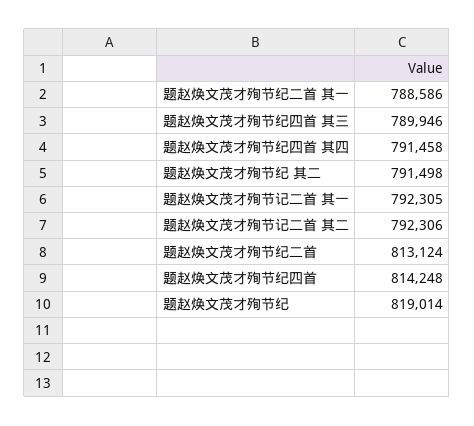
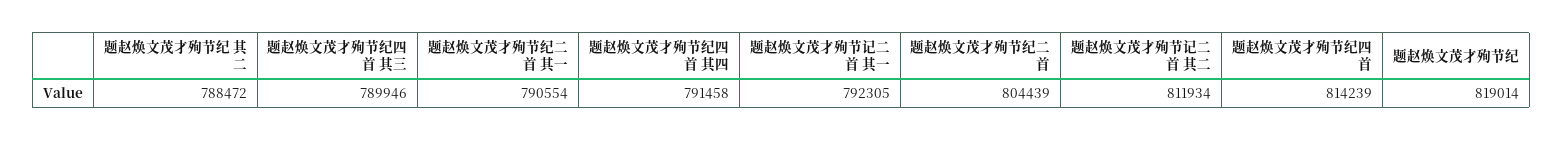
  {
-   "题赵焕文茂才殉节纪二首 其一": 788586,
+   "题赵焕文茂才殉节纪二首 其一": 790554,
    "题赵焕文茂才殉节纪四首 其三": 789946,
    "题赵焕文茂才殉节纪四首 其四": 791458,
-   "题赵焕文茂才殉节纪 其二": 791498,
+   "题赵焕文茂才殉节纪 其二": 788472,
    "题赵焕文茂才殉节记二首 其一": 792305,
-   "题赵焕文茂才殉节记二首 其二": 792306,
+   "题赵焕文茂才殉节记二首 其二": 811934,
-   "题赵焕文茂才殉节纪二首": 813124,
+   "题赵焕文茂才殉节纪二首": 804439,
-   "题赵焕文茂才殉节纪四首": 814248,
+   "题赵焕文茂才殉节纪四首": 814239,
    "题赵焕文茂才殉节纪": 819014
  }

